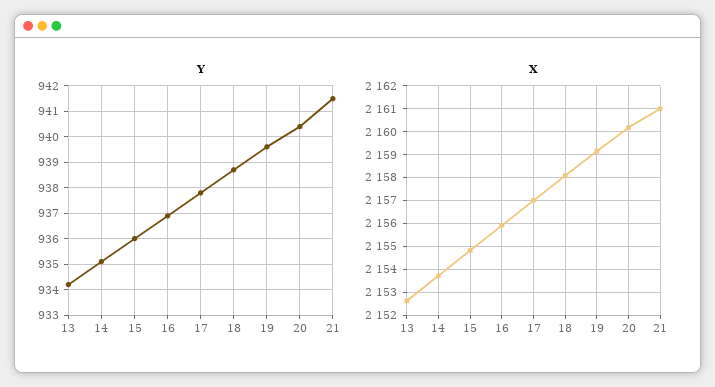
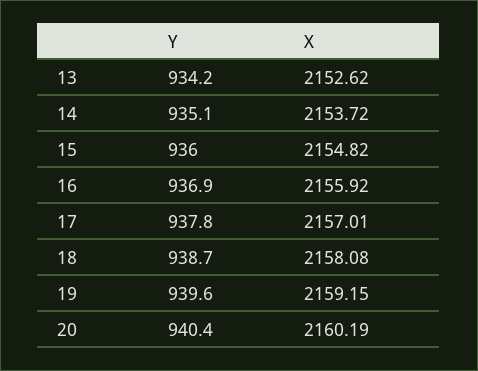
  {
    "Y": {
      "13": 934.2,
      "14": 935.1,
      "15": 936,
      "16": 936.9,
      "17": 937.8,
      "18": 938.7,
      "19": 939.6,
-     "20": 940.4,
+     "20": 940.4
-     "21": 941.5
    },
    "X": {
      "13": 2152.62,
      "14": 2153.72,
      "15": 2154.82,
      "16": 2155.92,
      "17": 2157.01,
      "18": 2158.08,
      "19": 2159.15,
-     "20": 2160.19,
+     "20": 2160.19
-     "21": 2161
    }
  }

